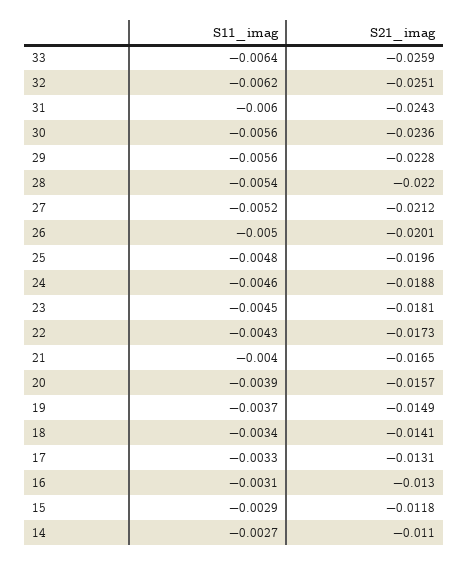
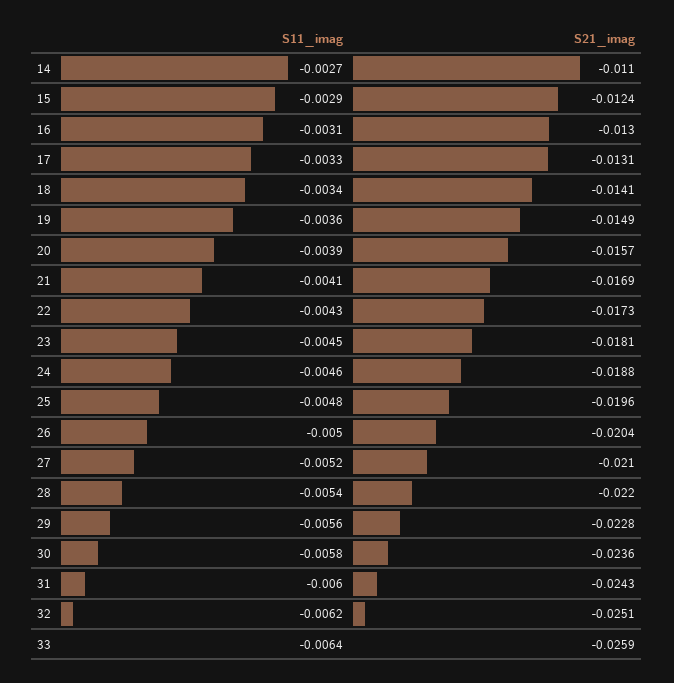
  {
    "S11_imag": {
      "33": -0.0064,
      "32": -0.0062,
      "31": -0.006,
-     "30": -0.0056,
+     "30": -0.0058,
      "29": -0.0056,
      "28": -0.0054,
      "27": -0.0052,
      "26": -0.005,
      "25": -0.0048,
      "24": -0.0046,
      "23": -0.0045,
      "22": -0.0043,
-     "21": -0.004,
+     "21": -0.0041,
      "20": -0.0039,
-     "19": -0.0037,
+     "19": -0.0036,
      "18": -0.0034,
      "17": -0.0033,
      "16": -0.0031,
      "15": -0.0029,
      "14": -0.0027
    },
    "S21_imag": {
      "33": -0.0259,
      "32": -0.0251,
      "31": -0.0243,
      "30": -0.0236,
      "29": -0.0228,
      "28": -0.022,
-     "27": -0.0212,
+     "27": -0.021,
-     "26": -0.0201,
+     "26": -0.0204,
      "25": -0.0196,
      "24": -0.0188,
      "23": -0.0181,
      "22": -0.0173,
-     "21": -0.0165,
+     "21": -0.0169,
      "20": -0.0157,
      "19": -0.0149,
      "18": -0.0141,
      "17": -0.0131,
      "16": -0.013,
-     "15": -0.0118,
+     "15": -0.0124,
      "14": -0.011
    }
  }

